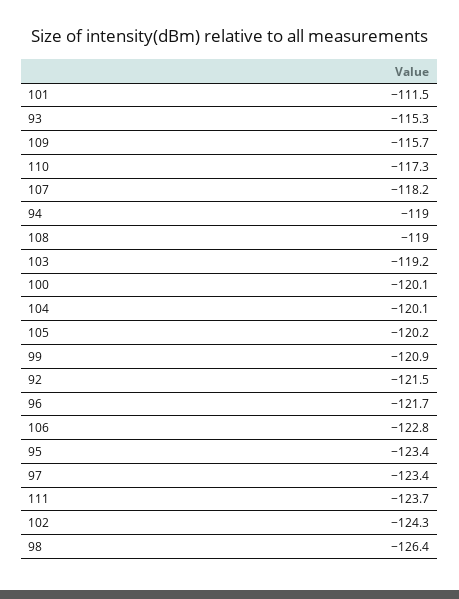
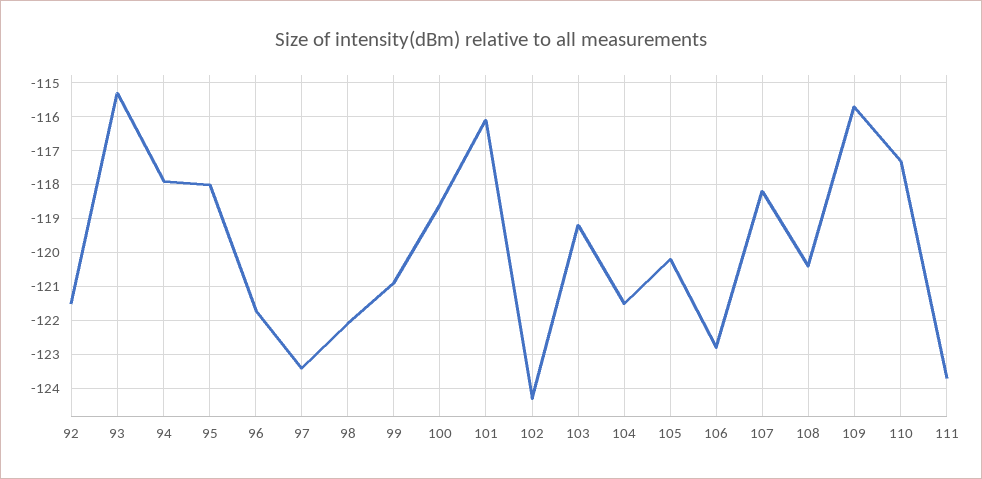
  {
-   "101": -111.5,
+   "101": -116,
    "93": -115.3,
    "109": -115.7,
    "110": -117.3,
    "107": -118.2,
-   "94": -119,
+   "94": -118,
-   "108": -119,
+   "108": -120.5,
    "103": -119.2,
-   "100": -120.1,
+   "100": -118.5,
-   "104": -120.1,
+   "104": -121.5,
    "105": -120.2,
    "99": -120.9,
    "92": -121.5,
    "96": -121.7,
    "106": -122.8,
-   "95": -123.4,
+   "95": -118,
    "97": -123.4,
    "111": -123.7,
    "102": -124.3,
-   "98": -126.4
+   "98": -122
  }

